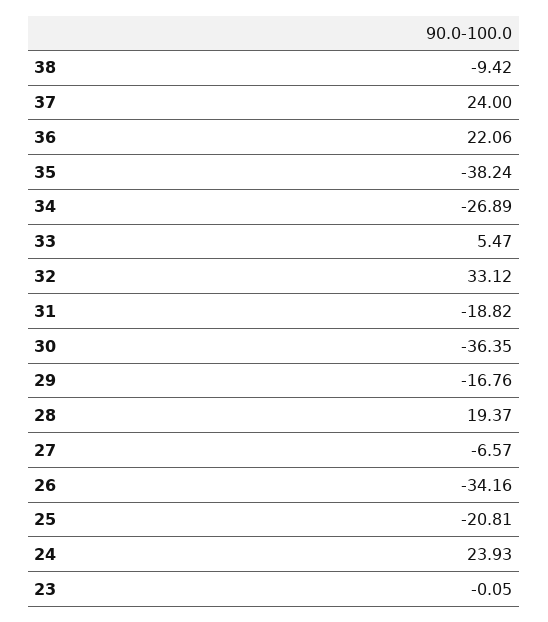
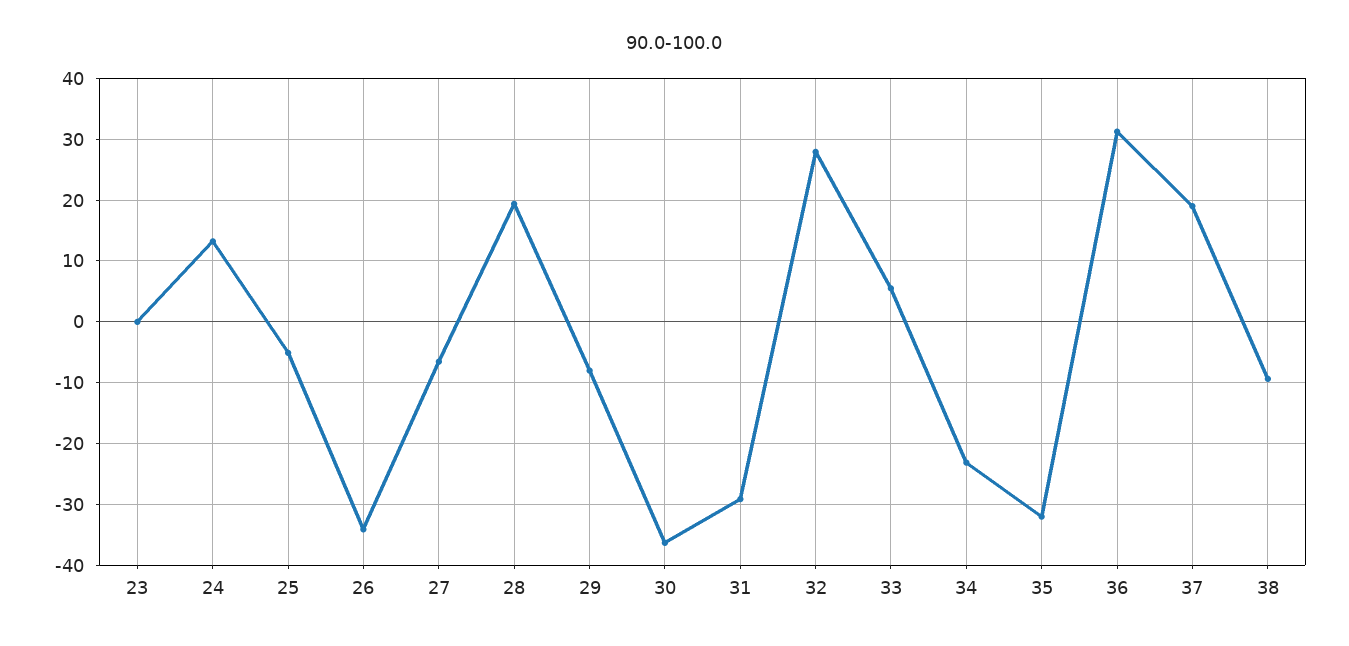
  {
    "38": -9.42,
-   "37": 24,
+   "37": 19,
-   "36": 22.06,
+   "36": 31,
-   "35": -38.24,
+   "35": -32,
-   "34": -26.89,
+   "34": -23,
    "33": 5.47,
-   "32": 33.12,
+   "32": 28,
-   "31": -18.82,
+   "31": -29,
    "30": -36.35,
-   "29": -16.76,
+   "29": -8,
    "28": 19.37,
    "27": -6.57,
    "26": -34.16,
-   "25": -20.81,
+   "25": -5,
-   "24": 23.93,
+   "24": 13,
    "23": -0.05
  }

